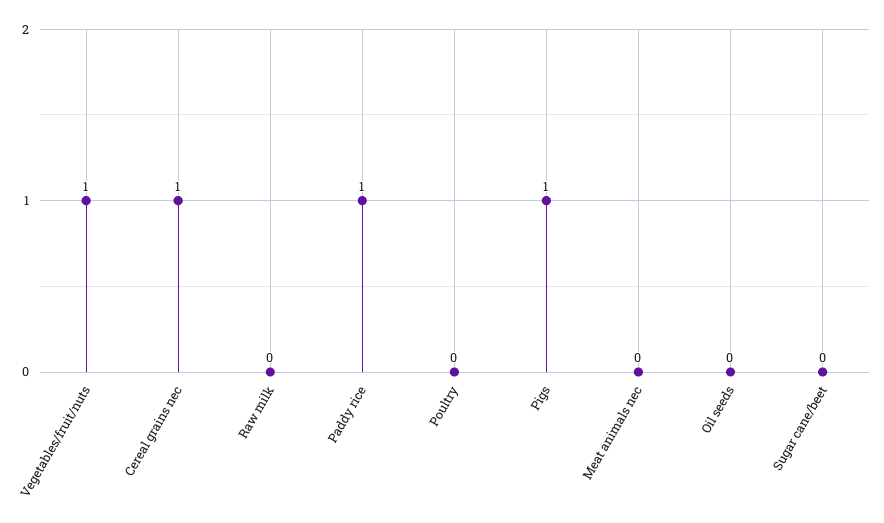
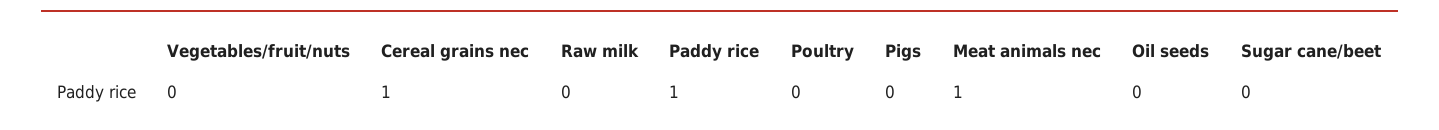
  {
-   "Vegetables/fruit/nuts": 1,
+   "Vegetables/fruit/nuts": 0,
    "Cereal grains nec": 1,
    "Raw milk": 0,
    "Paddy rice": 1,
    "Poultry": 0,
-   "Pigs": 1,
+   "Pigs": 0,
-   "Meat animals nec": 0,
+   "Meat animals nec": 1,
    "Oil seeds": 0,
    "Sugar cane/beet": 0
  }

